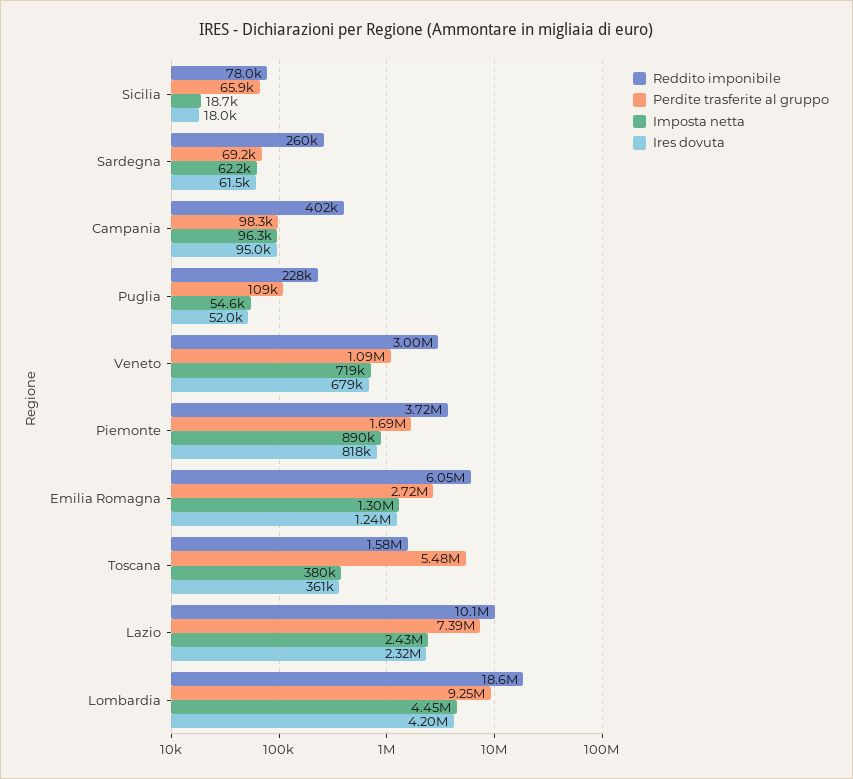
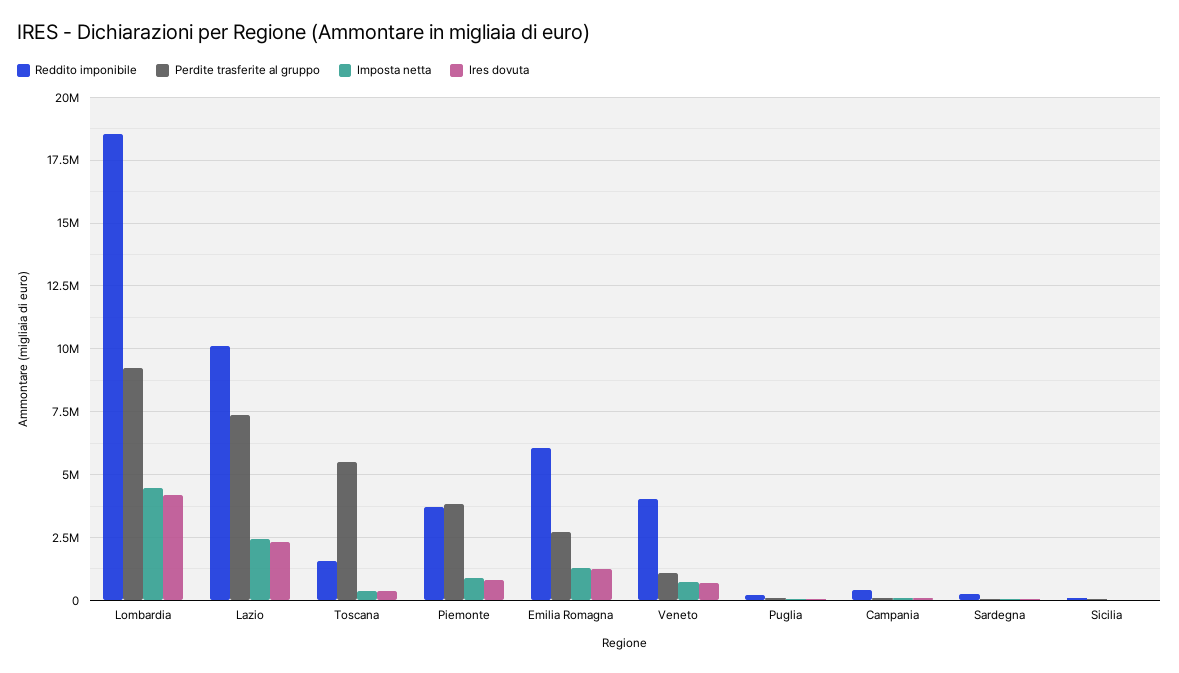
  {
    "Reddito imponibile": {
      "Sicilia": 78000,
      "Sardegna": 260000,
      "Campania": 402000,
      "Puglia": 228000,
-     "Veneto": 3000000,
+     "Veneto": 4000000,
      "Piemonte": 3720000,
      "Emilia Romagna": 6050000,
      "Toscana": 1580000,
      "Lazio": 10100000,
      "Lombardia": 18600000
    },
    "Perdite trasferite al gruppo": {
      "Sicilia": 65900,
      "Sardegna": 69200,
      "Campania": 98300,
      "Puglia": 109000,
      "Veneto": 1090000,
-     "Piemonte": 1690000,
+     "Piemonte": 3750000,
      "Emilia Romagna": 2720000,
      "Toscana": 5480000,
      "Lazio": 7390000,
      "Lombardia": 9250000
    },
    "Imposta netta": {
      "Sicilia": 18700,
      "Sardegna": 62200,
      "Campania": 96300,
      "Puglia": 54600,
      "Veneto": 719000,
      "Piemonte": 890000,
      "Emilia Romagna": 1300000,
      "Toscana": 380000,
      "Lazio": 2430000,
      "Lombardia": 4450000
    },
    "Ires dovuta": {
      "Sicilia": 18000,
      "Sardegna": 61500,
      "Campania": 95000,
      "Puglia": 52000,
      "Veneto": 679000,
      "Piemonte": 818000,
      "Emilia Romagna": 1240000,
      "Toscana": 361000,
      "Lazio": 2320000,
      "Lombardia": 4200000
    }
  }

